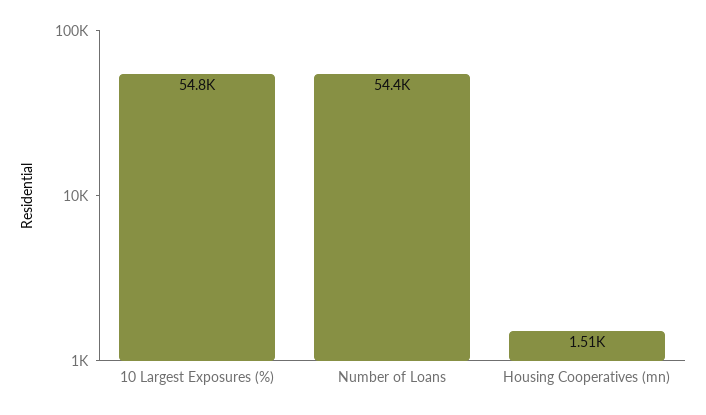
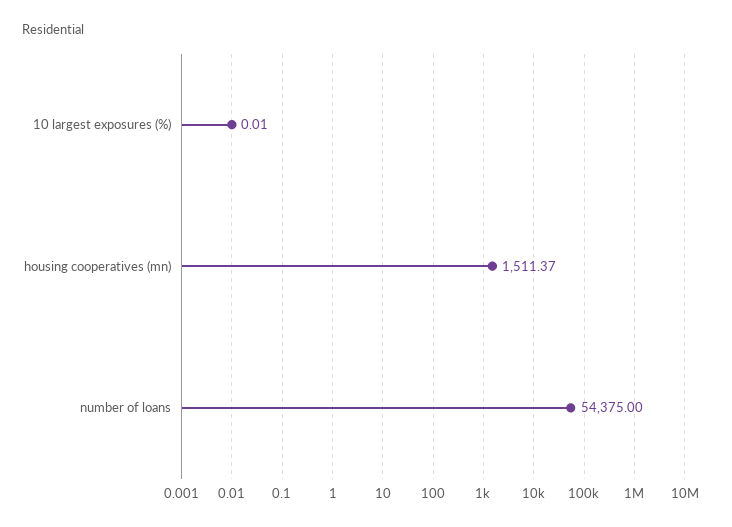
  {
-   "10 Largest Exposures (%)": 54800,
+   "10 Largest Exposures (%)": 0.01,
    "Number of Loans": 54375,
    "Housing Cooperatives (mn)": 1511.37
  }

